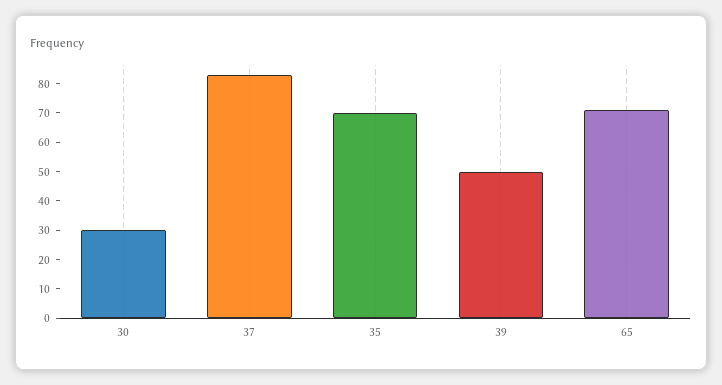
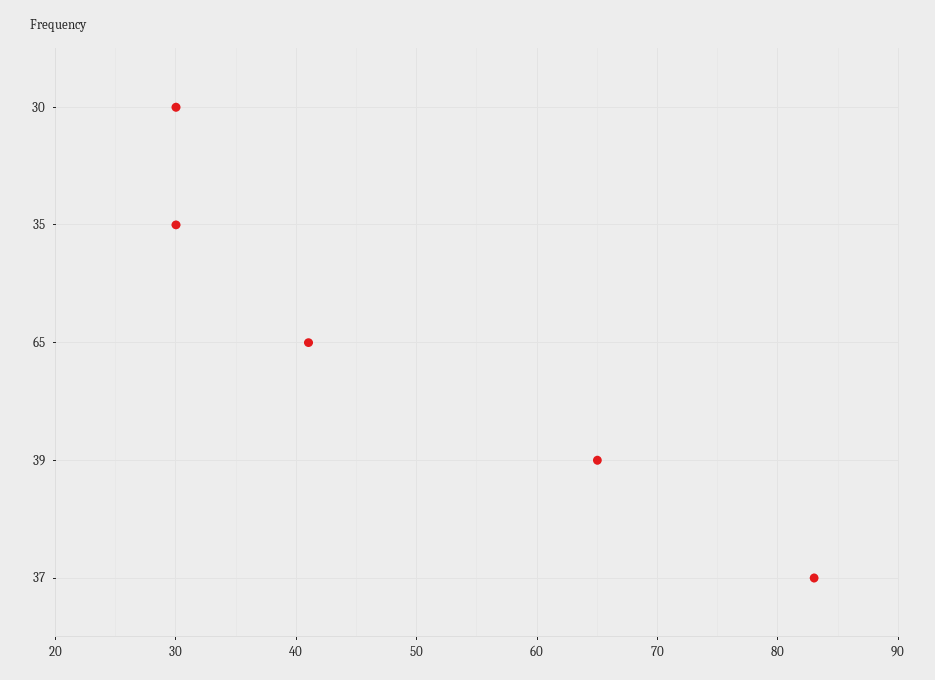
  {
    "30": 30,
    "37": 83,
-   "35": 70,
+   "35": 30,
-   "39": 50,
+   "39": 65,
-   "65": 70
+   "65": 41
  }

